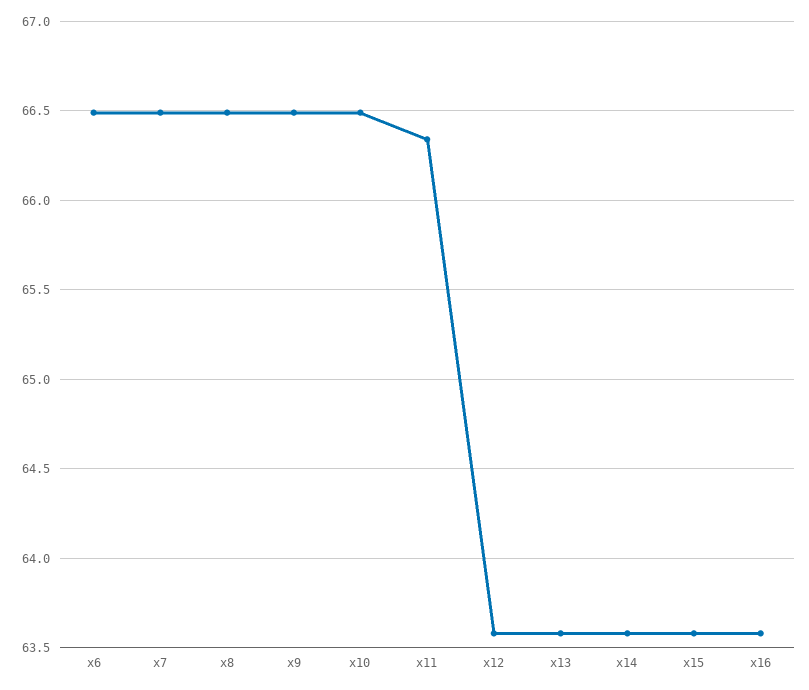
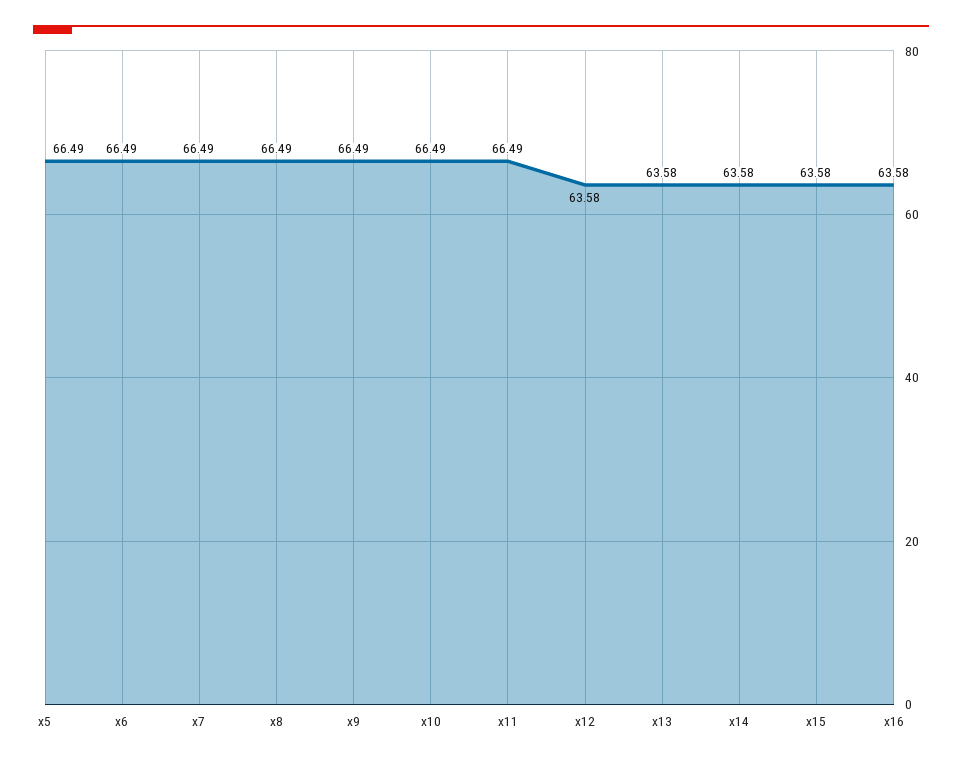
  {
    "x6": 66.49,
    "x7": 66.49,
    "x8": 66.49,
    "x9": 66.49,
    "x10": 66.49,
-   "x11": 66.35,
+   "x11": 66.49,
    "x12": 63.58,
    "x13": 63.58,
    "x14": 63.58,
    "x15": 63.58,
-   "x16": 63.58
+   "x16": 63.58,
+   "x5": 66.49
  }

